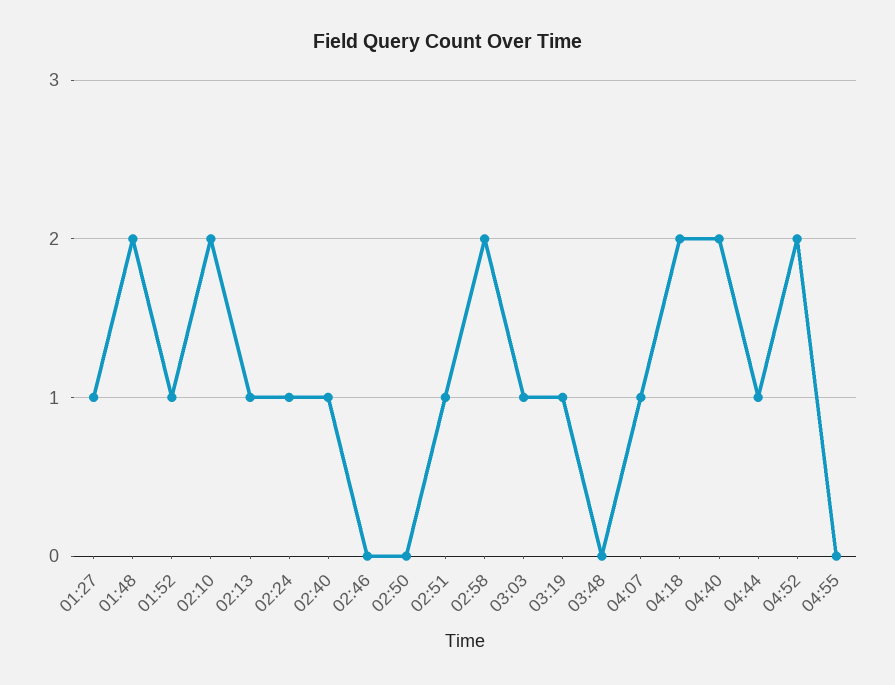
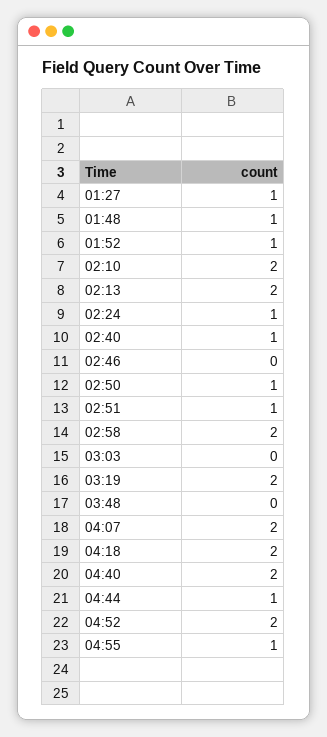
  {
    "01:27": 1,
-   "01:48": 2,
+   "01:48": 1,
    "01:52": 1,
    "02:10": 2,
-   "02:13": 1,
+   "02:13": 2,
    "02:24": 1,
    "02:40": 1,
    "02:46": 0,
-   "02:50": 0,
+   "02:50": 1,
    "02:51": 1,
    "02:58": 2,
-   "03:03": 1,
+   "03:03": 0,
-   "03:19": 1,
+   "03:19": 2,
    "03:48": 0,
-   "04:07": 1,
+   "04:07": 2,
    "04:18": 2,
    "04:40": 2,
    "04:44": 1,
    "04:52": 2,
-   "04:55": 0
+   "04:55": 1
  }

